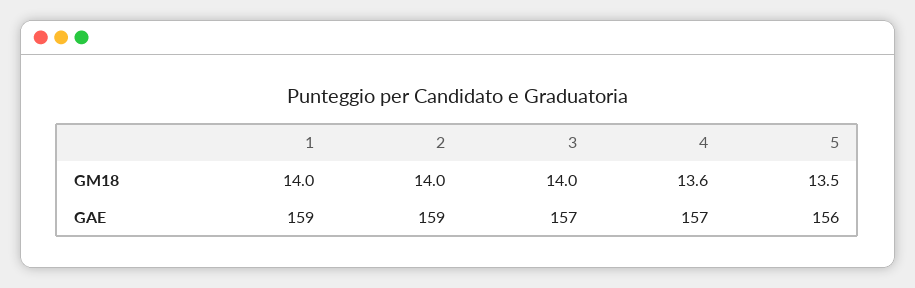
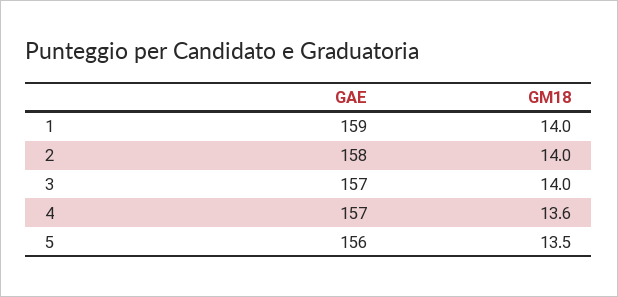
  {
    "1": {
      "GM18": 14,
      "GAE": 159
    },
    "2": {
      "GM18": 14,
-     "GAE": 159
+     "GAE": 158
    },
    "3": {
      "GM18": 14,
      "GAE": 157
    },
    "4": {
      "GM18": 13.6,
      "GAE": 157
    },
    "5": {
      "GM18": 13.5,
      "GAE": 156
    }
  }

